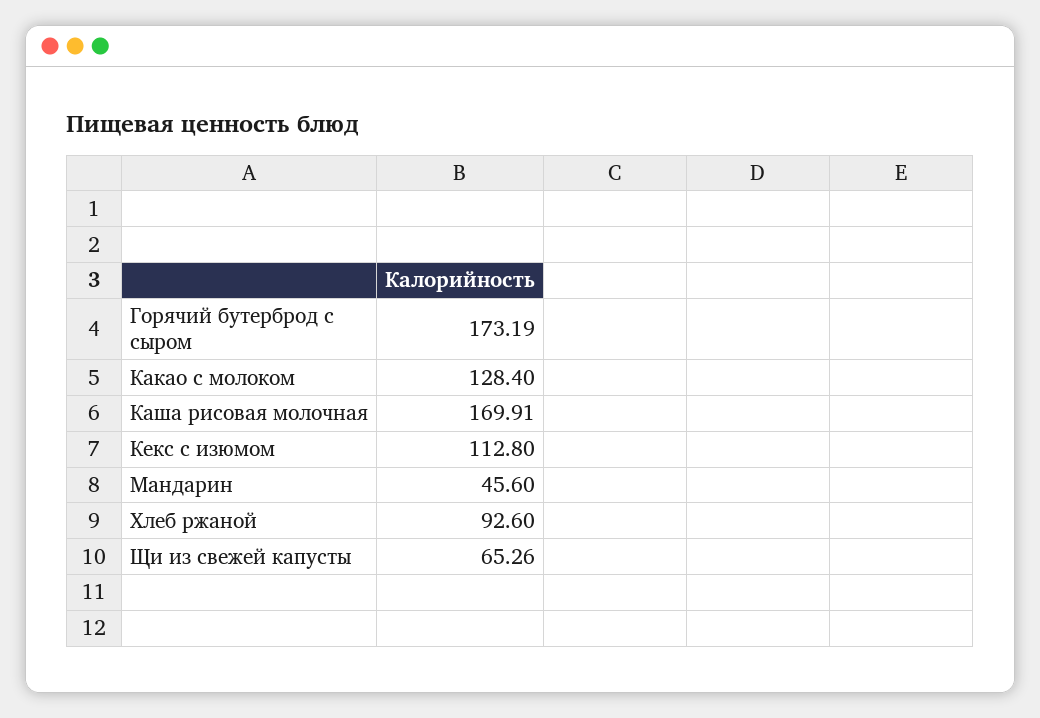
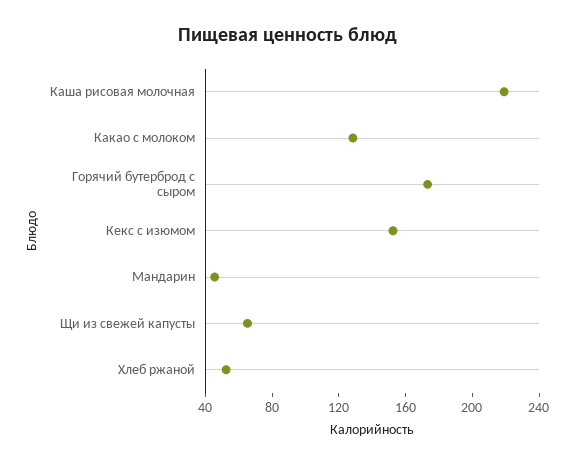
  {
    "Горячий бутерброд с сыром": 173.19,
    "Какао с молоком": 128.4,
-   "Каша рисовая молочная": 169.91,
+   "Каша рисовая молочная": 220,
-   "Кекс с изюмом": 112.8,
+   "Кекс с изюмом": 150,
    "Мандарин": 45.6,
-   "Хлеб ржаной": 92.6,
+   "Хлеб ржаной": 50,
    "Щи из свежей капусты": 65.26
  }

